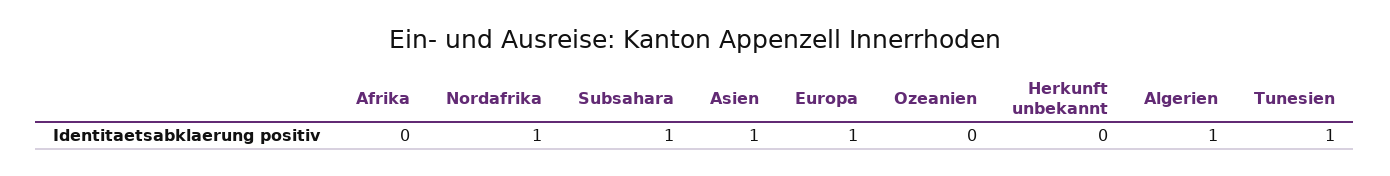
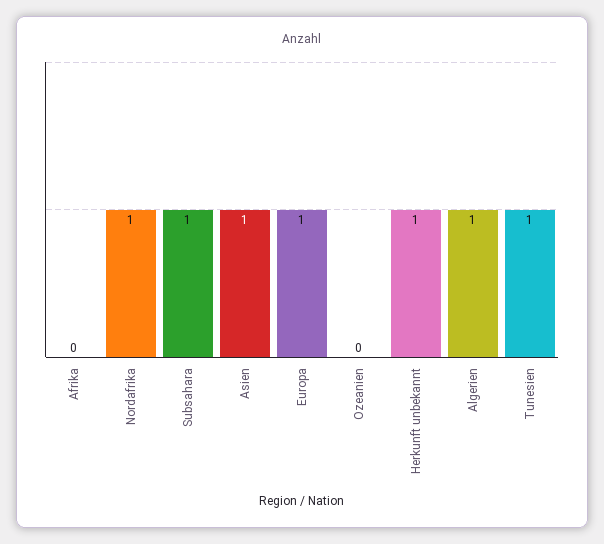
  {
    "Afrika": 0,
    "Nordafrika": 1,
    "Subsahara": 1,
    "Asien": 1,
    "Europa": 1,
    "Ozeanien": 0,
-   "Herkunft unbekannt": 0,
+   "Herkunft unbekannt": 1,
    "Algerien": 1,
    "Tunesien": 1
  }

